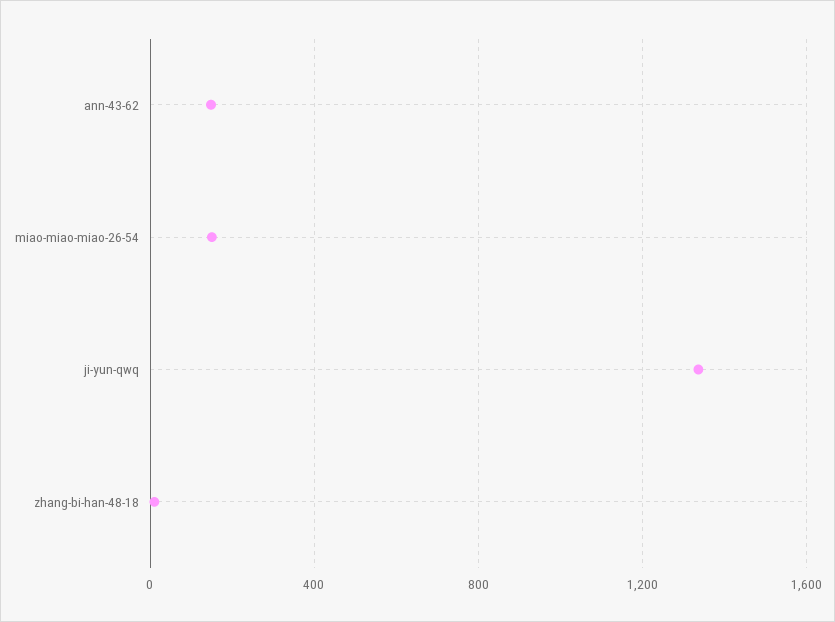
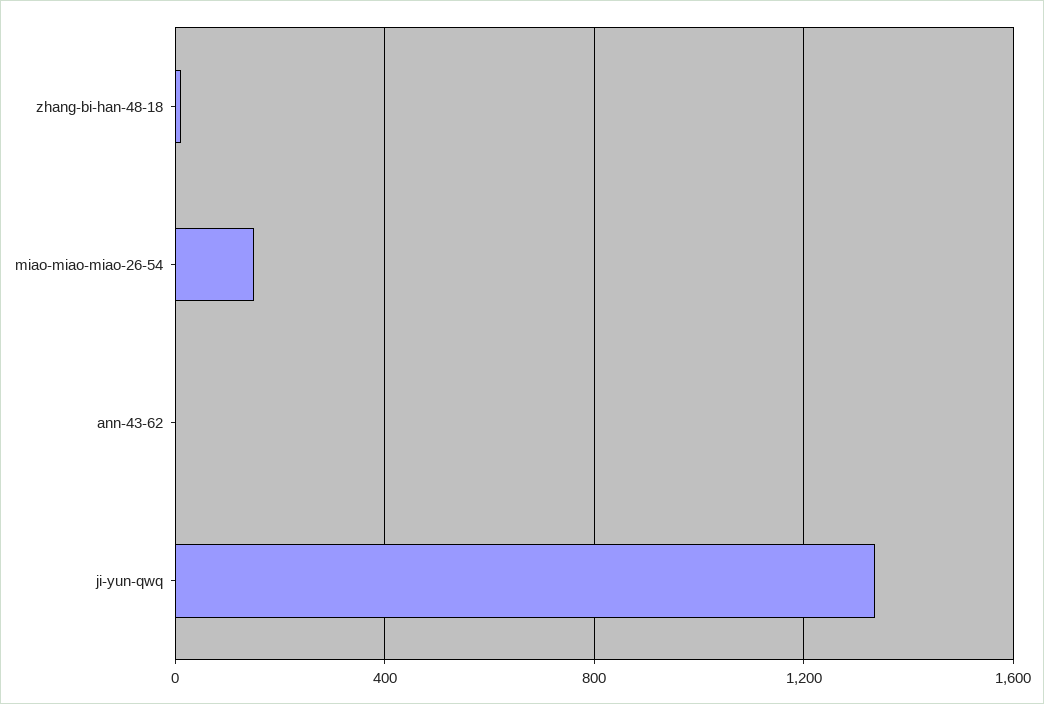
  {
-   "ann-43-62": 150,
+   "ann-43-62": 0,
    "miao-miao-miao-26-54": 150,
    "ji-yun-qwq": 1350,
    "zhang-bi-han-48-18": 0
  }

